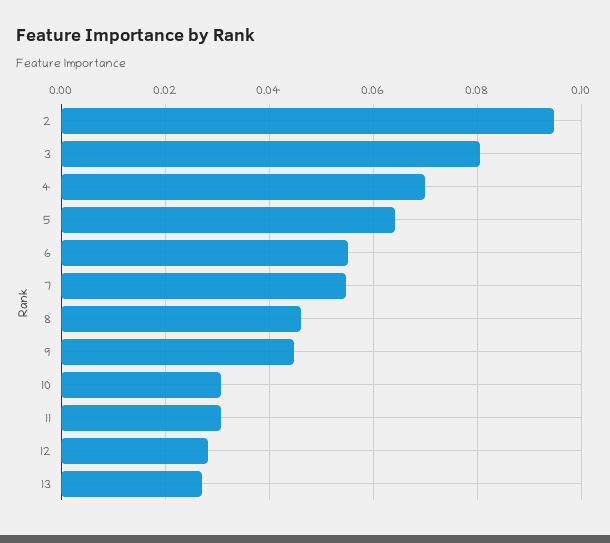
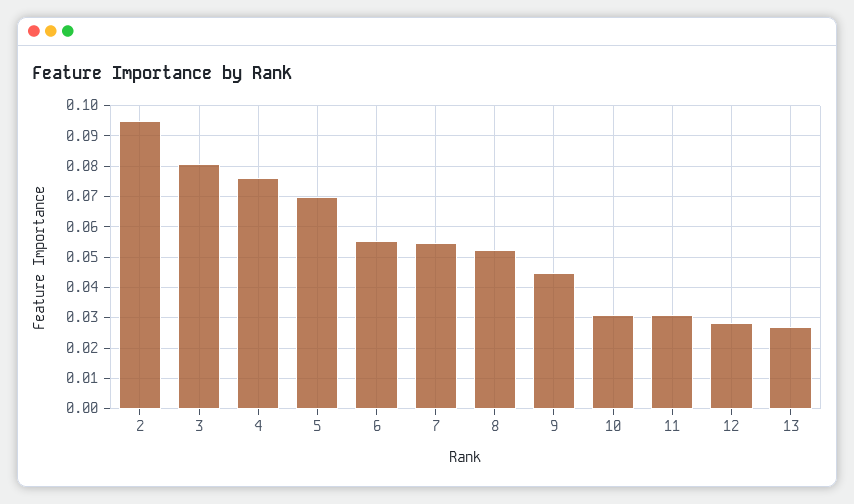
  {
    "2": 0.094,
    "3": 0.08,
-   "4": 0.07,
+   "4": 0.076,
-   "5": 0.064,
+   "5": 0.07,
    "6": 0.056,
    "7": 0.054,
-   "8": 0.046,
+   "8": 0.052,
    "9": 0.044,
    "10": 0.03,
    "11": 0.03,
    "12": 0.028,
    "13": 0.028
  }

